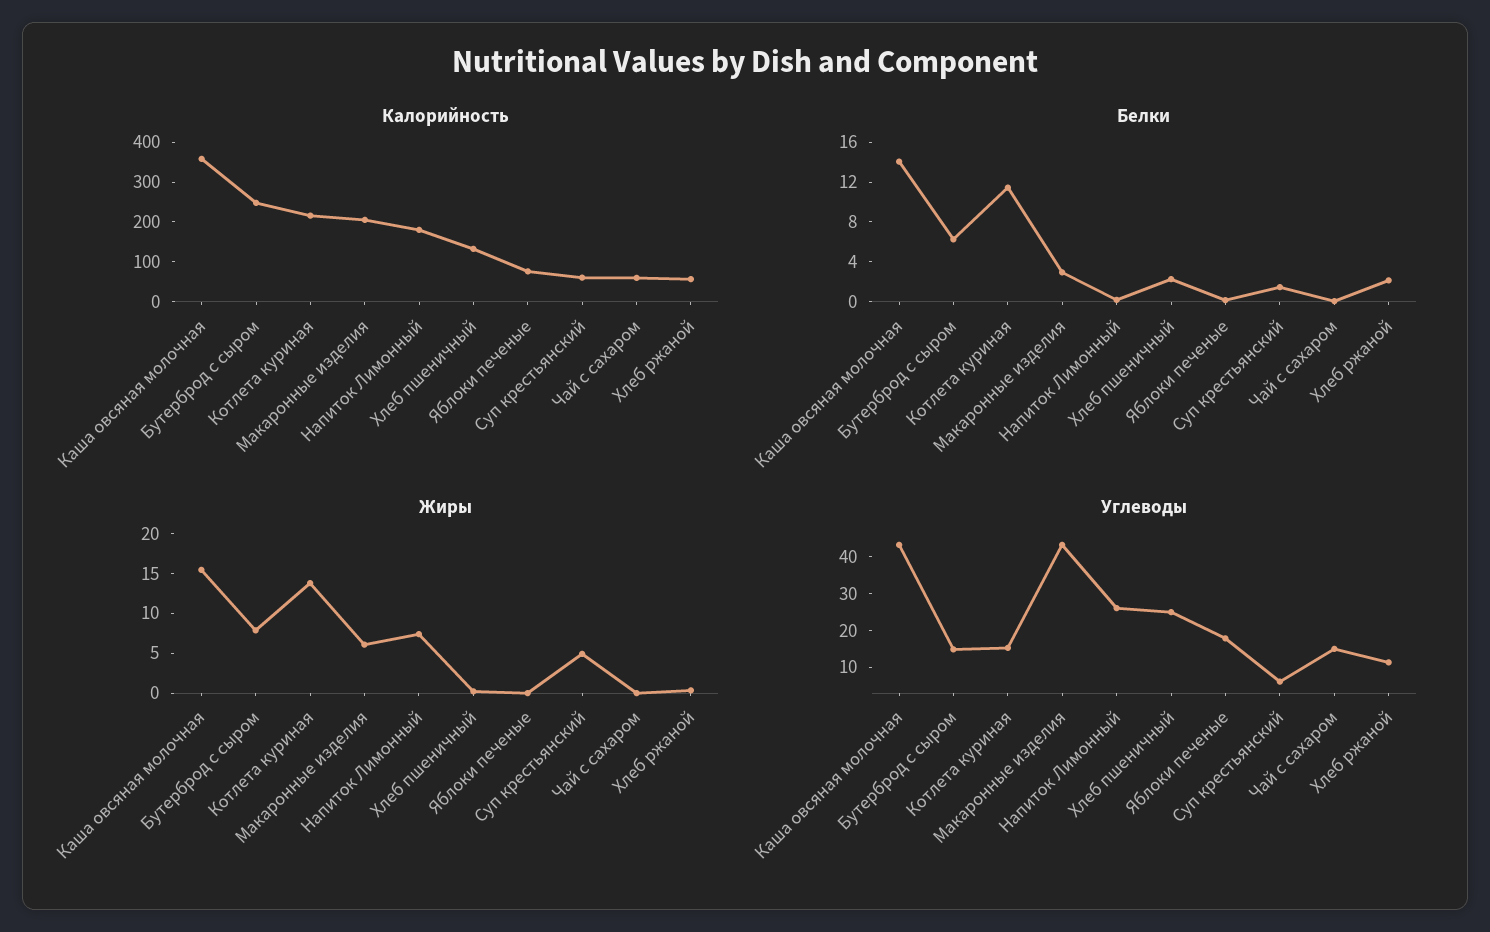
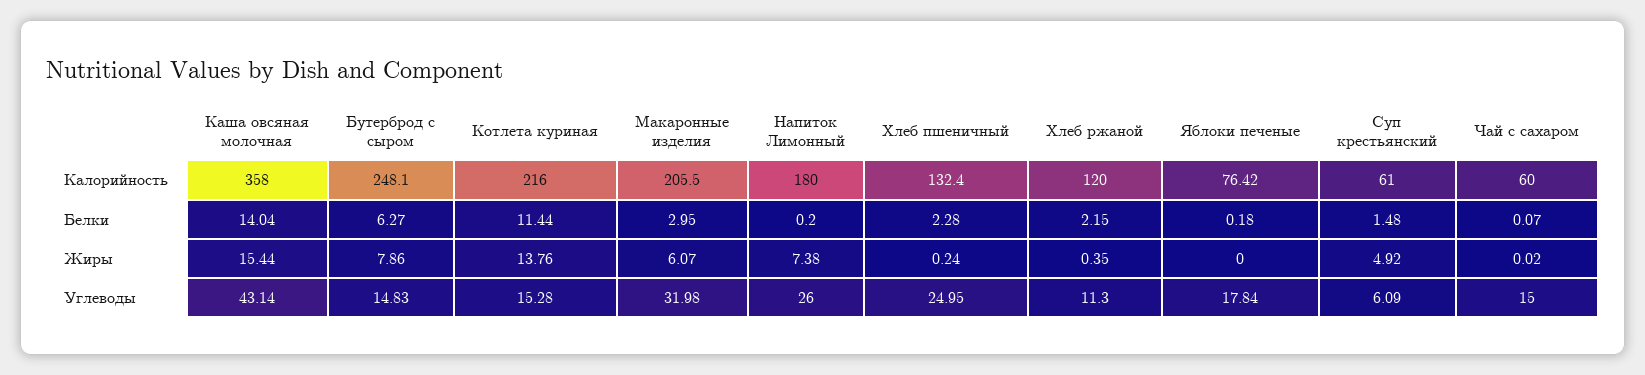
  {
    "Калорийность": {
      "Каша овсяная молочная": 358,
      "Бутерброд с сыром": 248.1,
      "Котлета куриная": 216,
      "Макаронные изделия": 205.5,
      "Напиток Лимонный": 180,
      "Хлеб пшеничный": 132.4,
      "Яблоки печеные": 76.42,
      "Суп крестьянский": 61,
      "Чай с сахаром": 60,
-     "Хлеб ржаной": 50
+     "Хлеб ржаной": 120
    },
    "Белки": {
      "Каша овсяная молочная": 14.04,
      "Бутерброд с сыром": 6.27,
      "Котлета куриная": 11.44,
      "Макаронные изделия": 2.95,
      "Напиток Лимонный": 0.2,
      "Хлеб пшеничный": 2.28,
      "Яблоки печеные": 0.18,
      "Суп крестьянский": 1.48,
      "Чай с сахаром": 0.07,
      "Хлеб ржаной": 2.15
    },
    "Жиры": {
      "Каша овсяная молочная": 15.44,
      "Бутерброд с сыром": 7.86,
      "Котлета куриная": 13.76,
      "Макаронные изделия": 6.07,
      "Напиток Лимонный": 7.38,
      "Хлеб пшеничный": 0.24,
      "Яблоки печеные": 0,
      "Суп крестьянский": 4.92,
      "Чай с сахаром": 0.02,
      "Хлеб ржаной": 0.35
    },
    "Углеводы": {
      "Каша овсяная молочная": 43.14,
      "Бутерброд с сыром": 14.83,
      "Котлета куриная": 15.28,
-     "Макаронные изделия": 42.5,
+     "Макаронные изделия": 31.98,
      "Напиток Лимонный": 26,
      "Хлеб пшеничный": 24.95,
      "Яблоки печеные": 17.84,
      "Суп крестьянский": 6.09,
      "Чай с сахаром": 15,
      "Хлеб ржаной": 11.3
    }
  }

